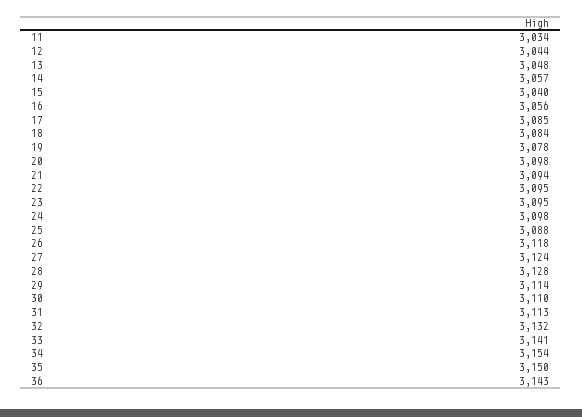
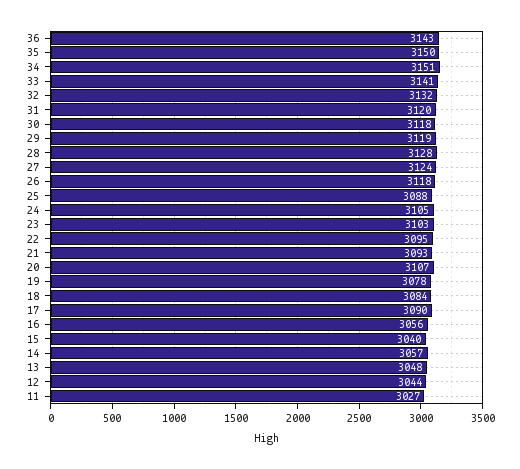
  {
-   "11": 3034,
+   "11": 3027,
    "12": 3044,
    "13": 3048,
    "14": 3057,
    "15": 3040,
    "16": 3056,
-   "17": 3085,
+   "17": 3090,
    "18": 3084,
    "19": 3078,
-   "20": 3098,
+   "20": 3107,
-   "21": 3094,
+   "21": 3093,
    "22": 3095,
-   "23": 3095,
+   "23": 3103,
-   "24": 3098,
+   "24": 3105,
    "25": 3088,
    "26": 3118,
    "27": 3124,
    "28": 3128,
-   "29": 3114,
+   "29": 3119,
-   "30": 3110,
+   "30": 3118,
-   "31": 3113,
+   "31": 3120,
    "32": 3132,
    "33": 3141,
-   "34": 3154,
+   "34": 3151,
    "35": 3150,
    "36": 3143
  }

